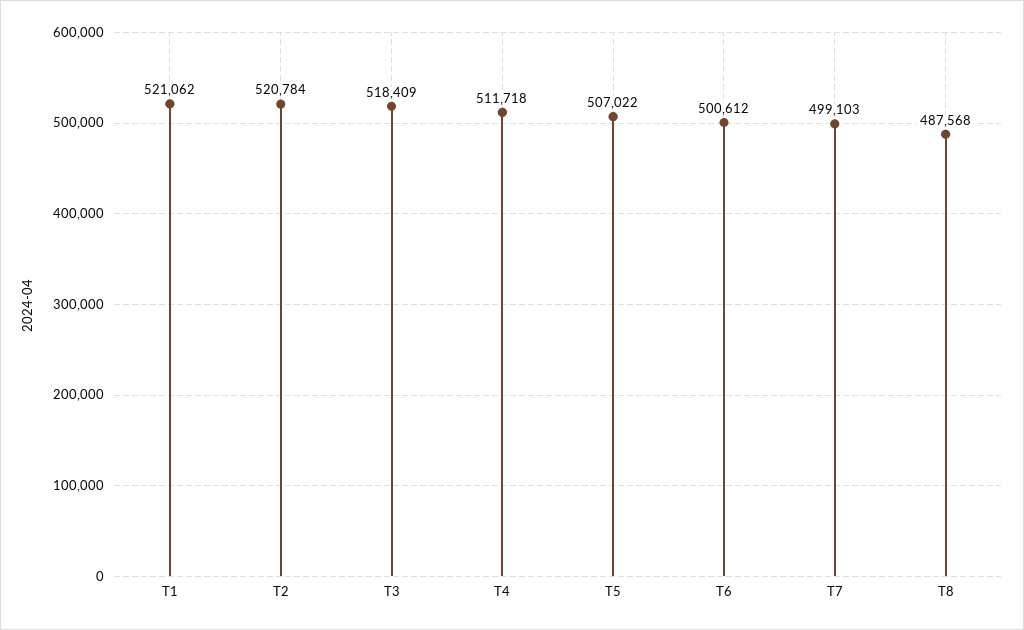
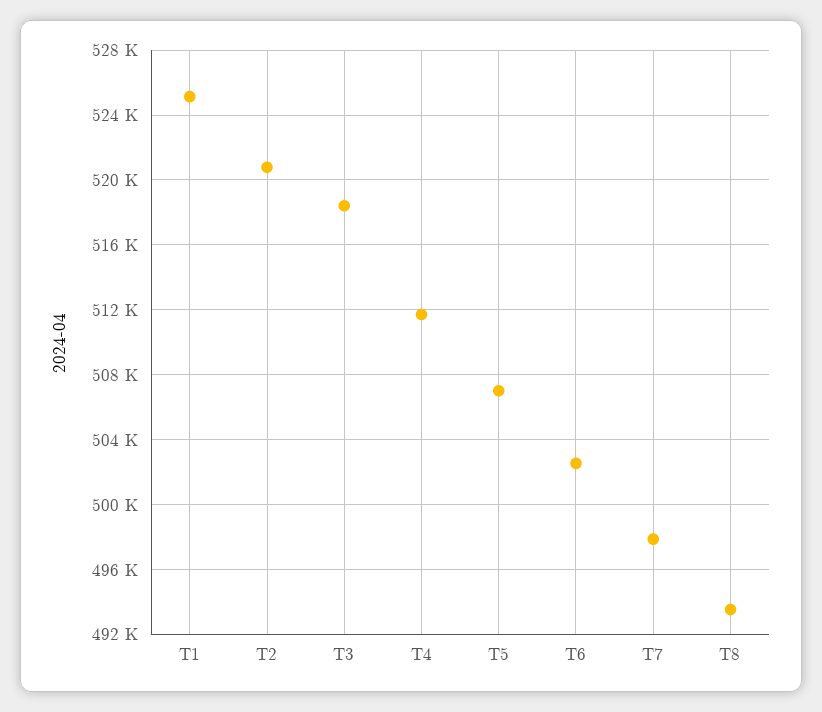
  {
-   "T1": 521062,
+   "T1": 525000,
    "T2": 520784,
    "T3": 518409,
    "T4": 511718,
    "T5": 507022,
-   "T6": 500612,
+   "T6": 502500,
-   "T7": 499103,
+   "T7": 498000,
-   "T8": 487568
+   "T8": 493500
  }

